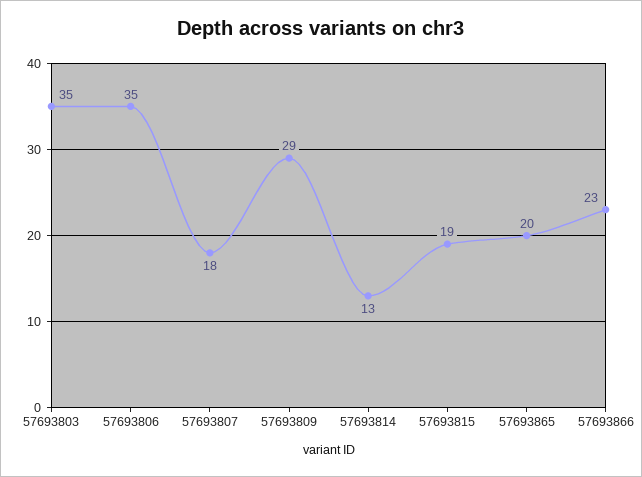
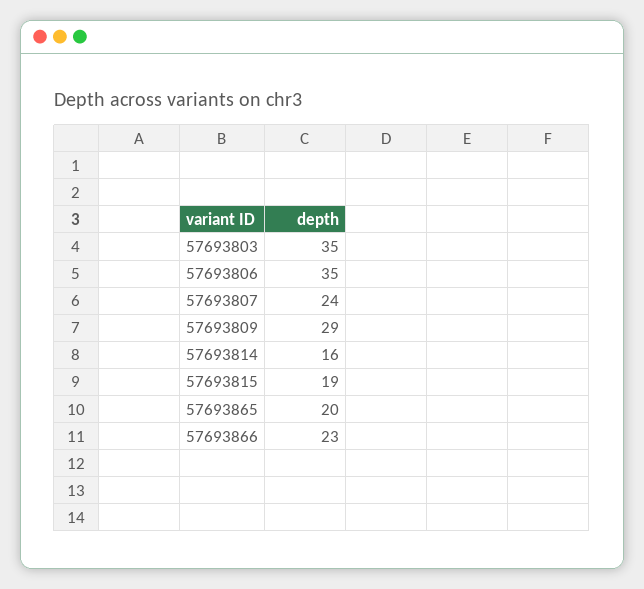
  {
    "57693803": 35,
    "57693806": 35,
-   "57693807": 18,
+   "57693807": 24,
    "57693809": 29,
-   "57693814": 13,
+   "57693814": 16,
    "57693815": 19,
    "57693865": 20,
    "57693866": 23
  }

